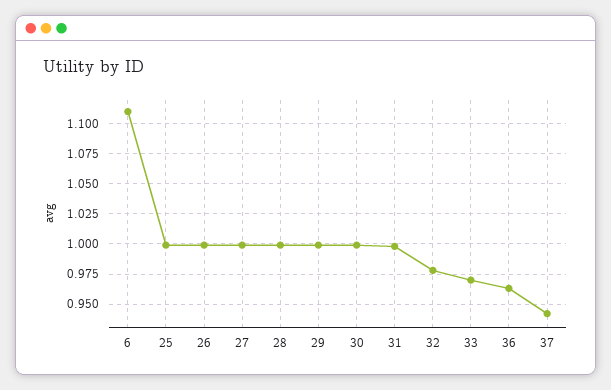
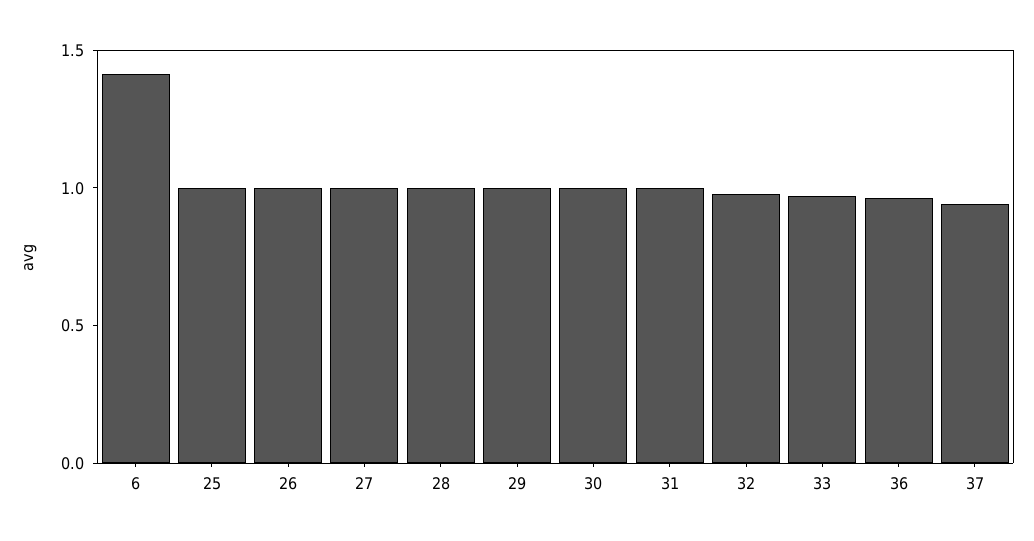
  {
-   "6": 1.11,
+   "6": 1.4,
    "25": 1,
    "26": 1,
    "27": 1,
    "28": 1,
    "29": 1,
    "30": 1,
    "31": 1,
    "32": 0.98,
    "33": 0.97,
    "36": 0.965,
    "37": 0.94
  }

